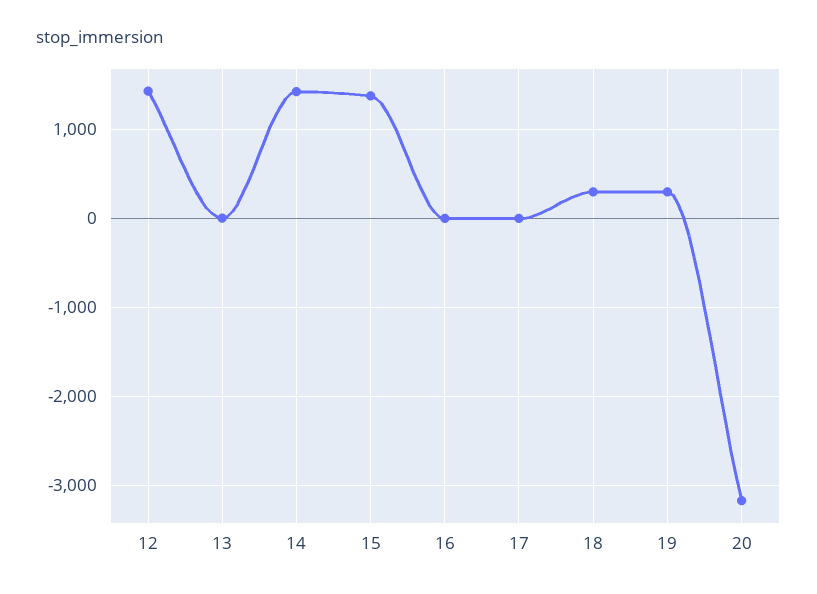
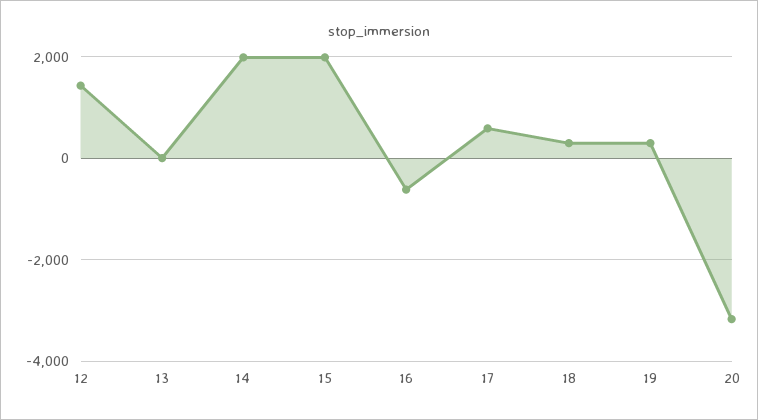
  {
    "12": 1400,
    "13": 0,
-   "14": 1400,
+   "14": 2000,
-   "15": 1400,
+   "15": 2000,
-   "16": 0,
+   "16": -600,
-   "17": 0,
+   "17": 600,
    "18": 300,
    "19": 300,
    "20": -3200
  }

